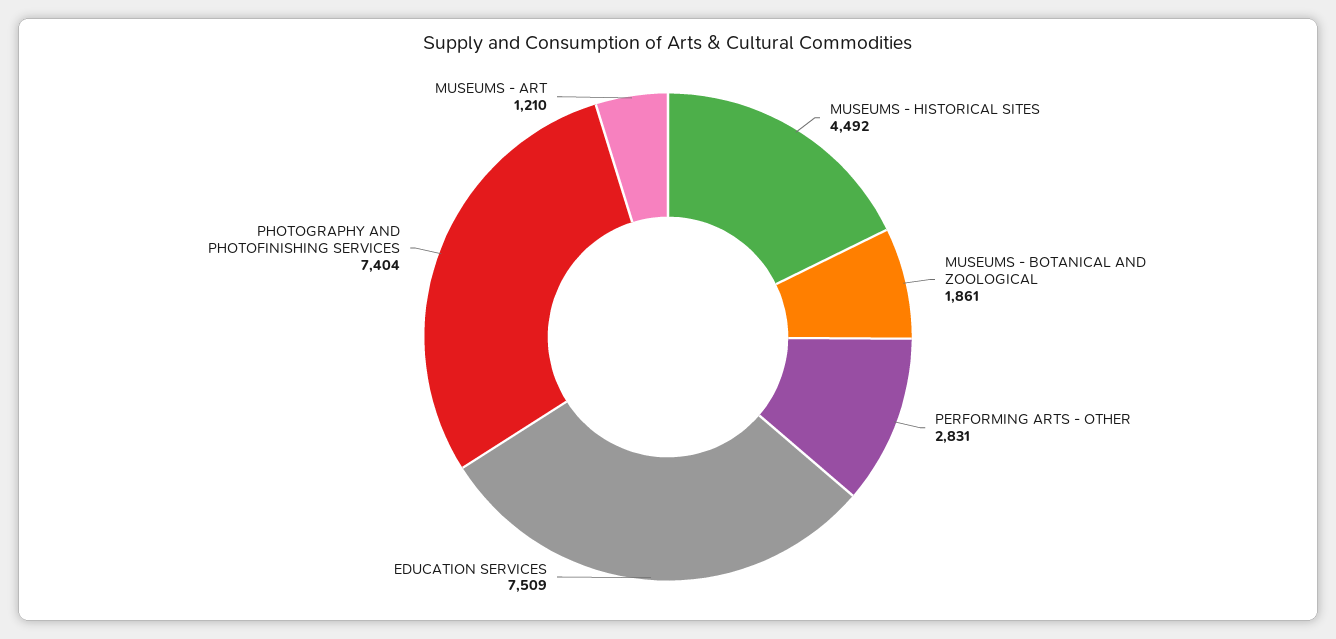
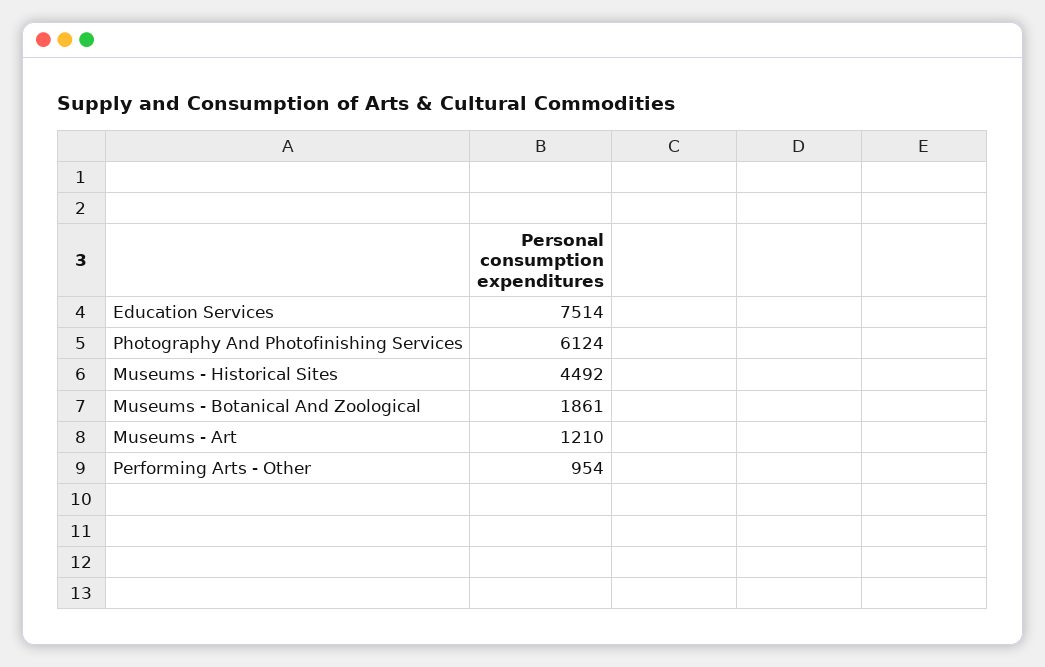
  {
    "MUSEUMS - HISTORICAL SITES": 4492,
    "MUSEUMS - BOTANICAL AND ZOOLOGICAL": 1861,
-   "PERFORMING ARTS - OTHER": 2831,
+   "PERFORMING ARTS - OTHER": 954,
-   "EDUCATION SERVICES": 7509,
+   "EDUCATION SERVICES": 7514,
-   "PHOTOGRAPHY AND PHOTOFINISHING SERVICES": 7404,
+   "PHOTOGRAPHY AND PHOTOFINISHING SERVICES": 6124,
    "MUSEUMS - ART": 1210
  }

